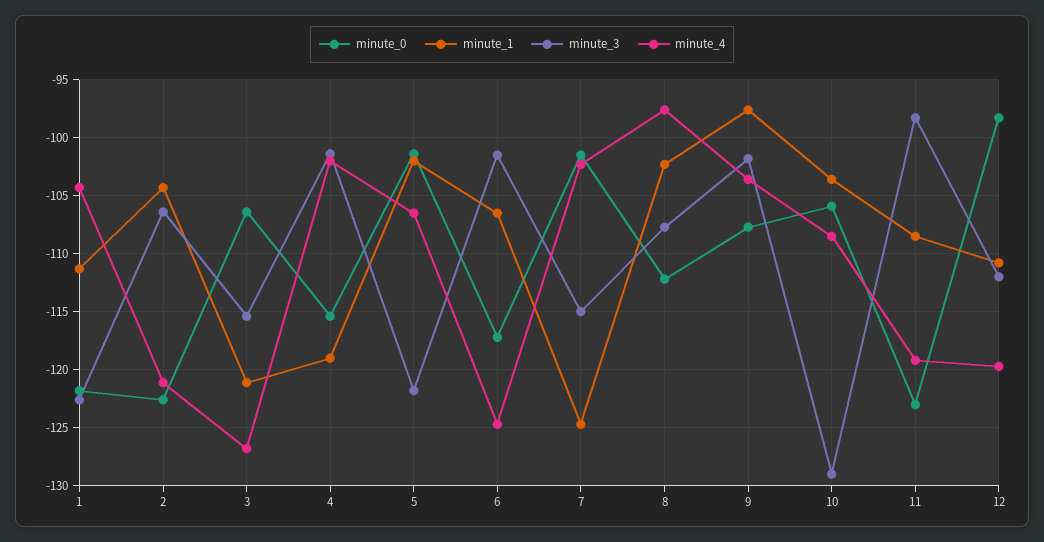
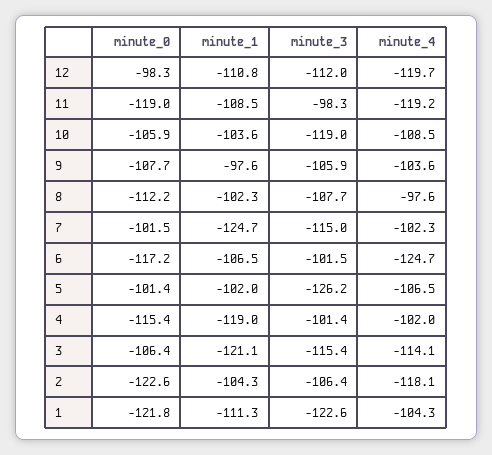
  {
    "minute_0": {
      "1": -121.8,
      "2": -122.6,
      "3": -106.4,
      "4": -115.4,
      "5": -101.4,
      "6": -117.2,
      "7": -101.5,
      "8": -112.2,
      "9": -107.7,
      "10": -105.9,
-     "11": -123,
+     "11": -119,
      "12": -98.3
    },
    "minute_1": {
      "1": -111.3,
      "2": -104.3,
      "3": -121.1,
      "4": -119,
      "5": -102,
      "6": -106.5,
      "7": -124.7,
      "8": -102.3,
      "9": -97.6,
      "10": -103.6,
      "11": -108.5,
      "12": -110.8
    },
    "minute_3": {
      "1": -122.6,
      "2": -106.4,
      "3": -115.4,
      "4": -101.4,
-     "5": -122,
+     "5": -126.2,
      "6": -101.5,
      "7": -115,
      "8": -107.7,
-     "9": -102,
+     "9": -105.9,
-     "10": -129,
+     "10": -119,
      "11": -98.3,
      "12": -112
    },
    "minute_4": {
      "1": -104.3,
-     "2": -121,
+     "2": -118.1,
-     "3": -127,
+     "3": -114.1,
      "4": -102,
      "5": -106.5,
      "6": -124.7,
      "7": -102.3,
      "8": -97.6,
      "9": -103.6,
      "10": -108.5,
      "11": -119.2,
      "12": -119.7
    }
  }

